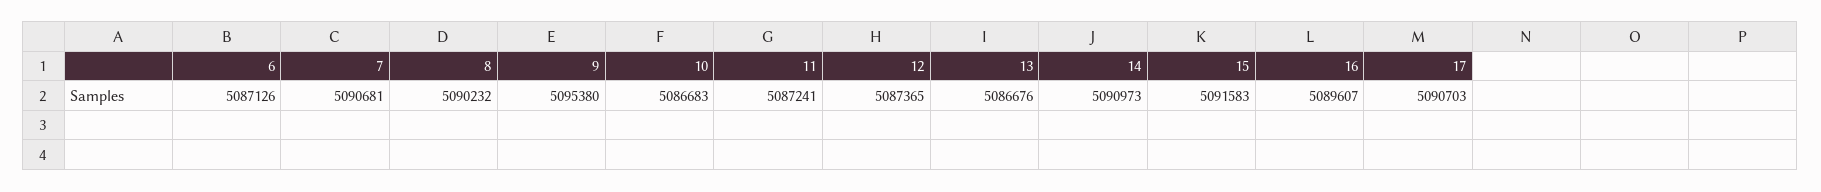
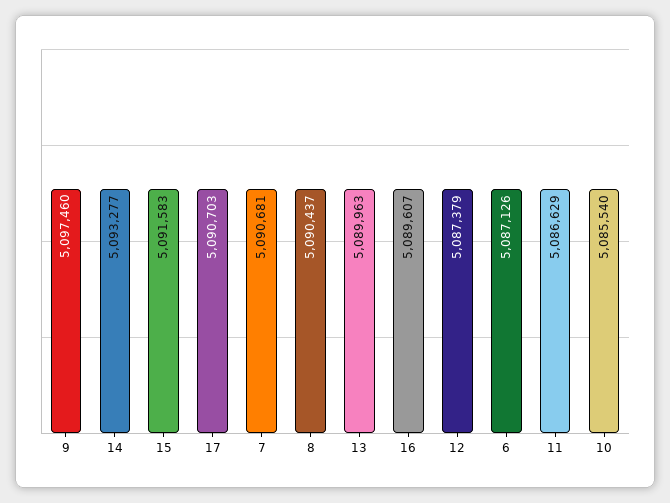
  {
    "6": 5087126,
    "7": 5090681,
-   "8": 5090232,
+   "8": 5090437,
-   "9": 5095380,
+   "9": 5097460,
-   "10": 5086683,
+   "10": 5085540,
-   "11": 5087241,
+   "11": 5086629,
-   "12": 5087365,
+   "12": 5087379,
-   "13": 5086676,
+   "13": 5089963,
-   "14": 5090973,
+   "14": 5093277,
    "15": 5091583,
    "16": 5089607,
    "17": 5090703
  }

